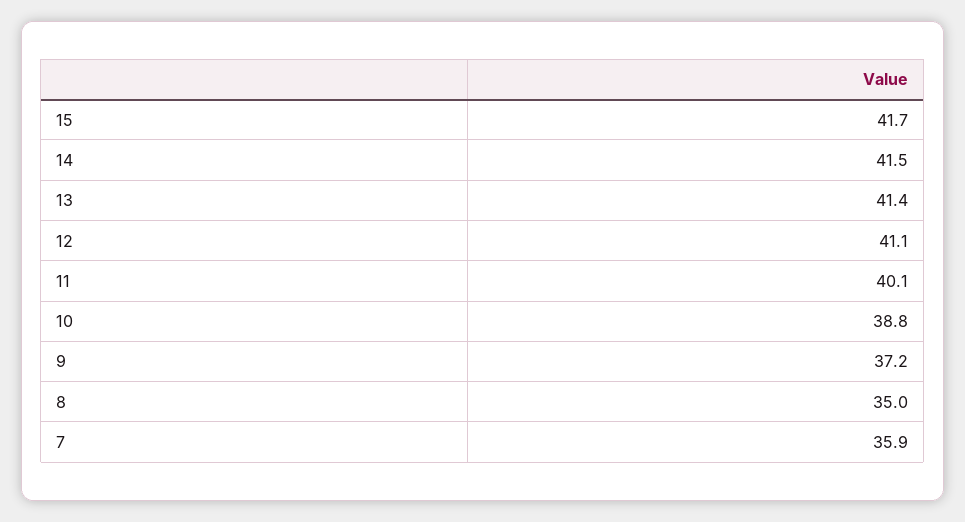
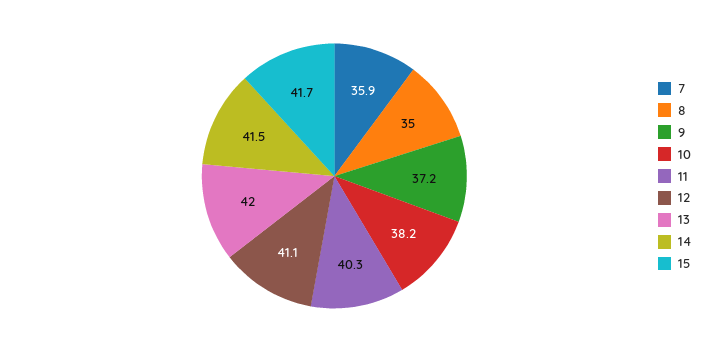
  {
    "15": 41.7,
    "14": 41.5,
-   "13": 41.4,
+   "13": 42,
    "12": 41.1,
-   "11": 40.1,
+   "11": 40.3,
-   "10": 38.8,
+   "10": 38.2,
    "9": 37.2,
    "8": 35,
    "7": 35.9
  }

